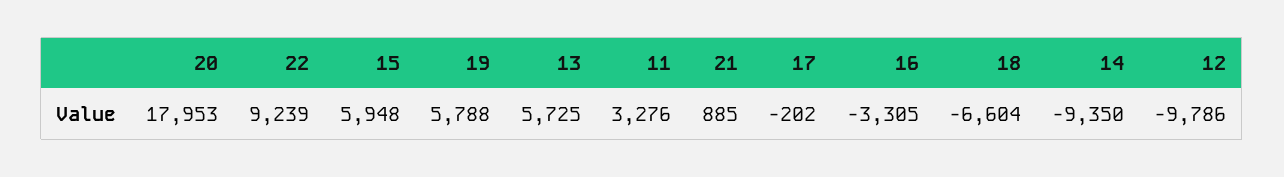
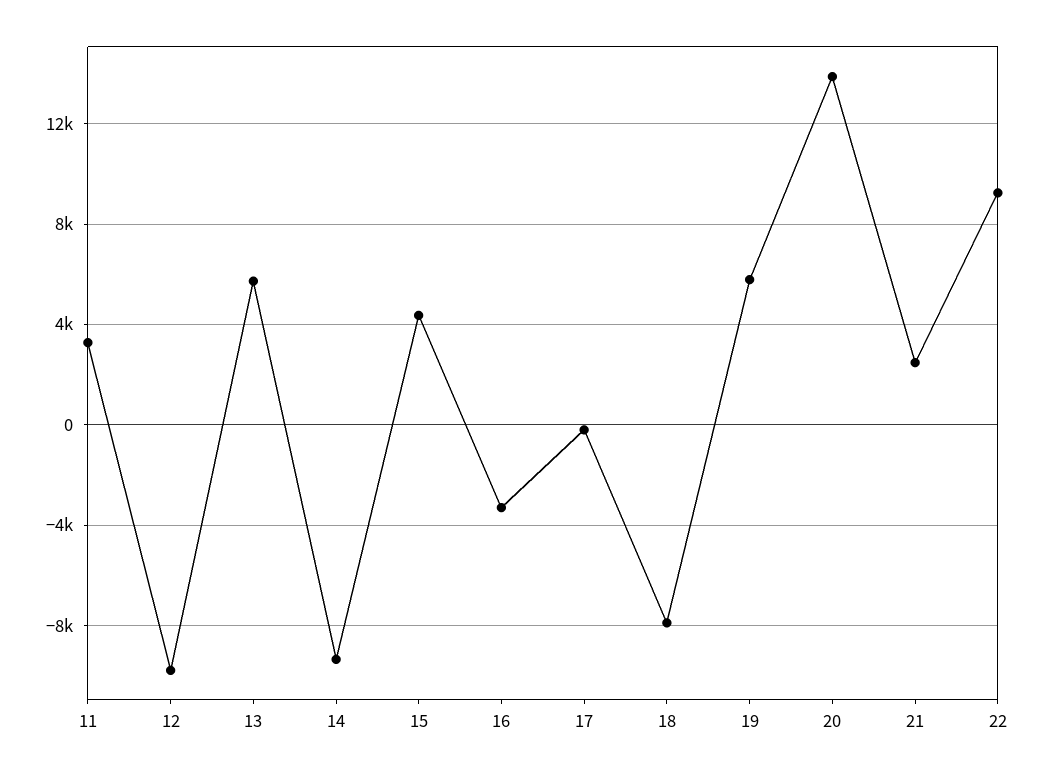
  {
-   "20": 17953,
+   "20": 14000,
    "22": 9239,
-   "15": 5948,
+   "15": 4500,
    "19": 5788,
    "13": 5725,
    "11": 3276,
-   "21": 885,
+   "21": 2500,
    "17": -202,
    "16": -3305,
-   "18": -6604,
+   "18": -8000,
    "14": -9350,
    "12": -9786
  }

